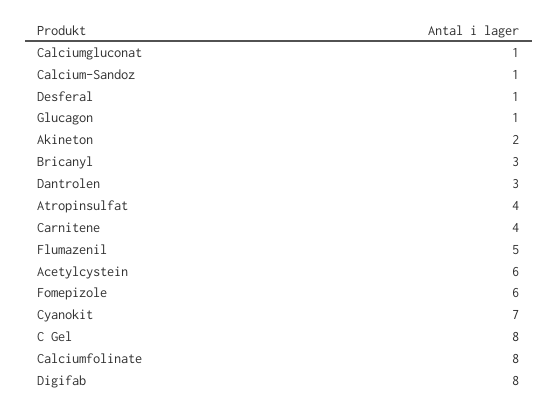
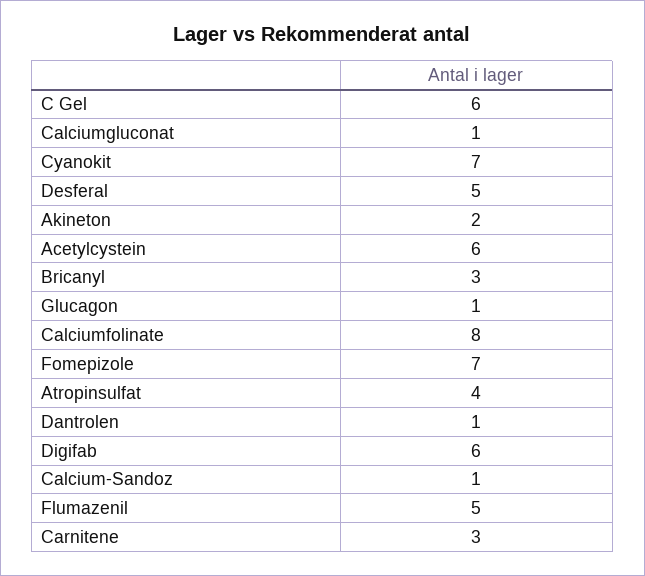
  {
    "Calciumgluconat": 1,
    "Calcium-Sandoz": 1,
-   "Desferal": 1,
+   "Desferal": 5,
    "Glucagon": 1,
    "Akineton": 2,
    "Bricanyl": 3,
-   "Dantrolen": 3,
+   "Dantrolen": 1,
    "Atropinsulfat": 4,
-   "Carnitene": 4,
+   "Carnitene": 3,
    "Flumazenil": 5,
    "Acetylcystein": 6,
-   "Fomepizole": 6,
+   "Fomepizole": 7,
    "Cyanokit": 7,
-   "C Gel": 8,
+   "C Gel": 6,
    "Calciumfolinate": 8,
-   "Digifab": 8
+   "Digifab": 6
  }

